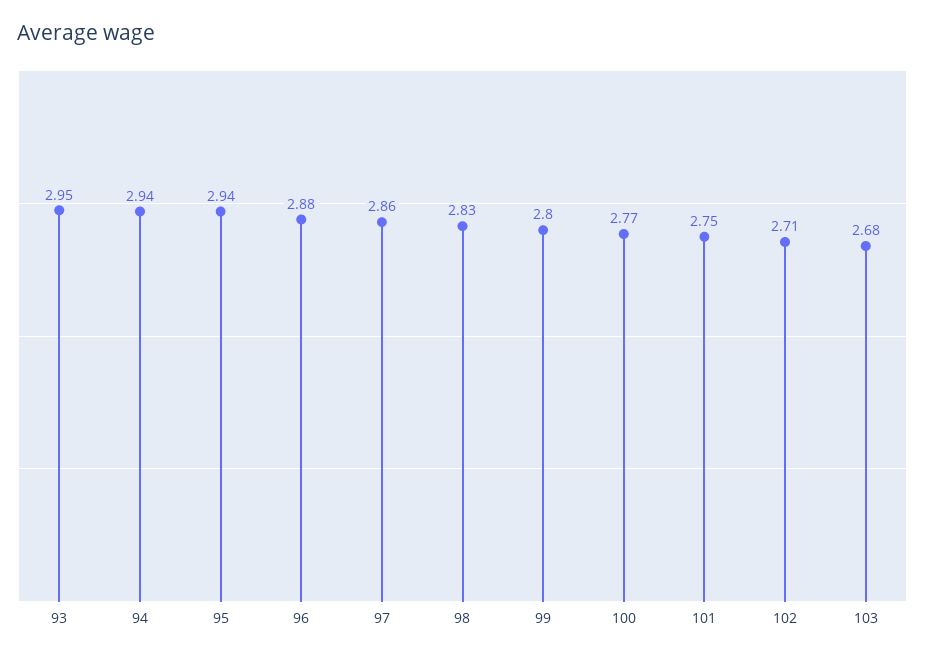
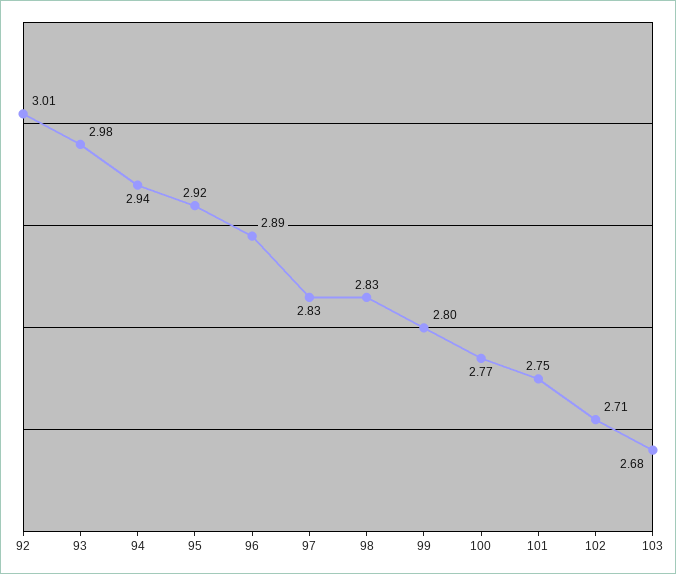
  {
-   "93": 2.95,
+   "93": 2.98,
    "94": 2.94,
-   "95": 2.94,
+   "95": 2.92,
-   "96": 2.88,
+   "96": 2.89,
-   "97": 2.86,
+   "97": 2.83,
    "98": 2.83,
    "99": 2.8,
    "100": 2.77,
    "101": 2.75,
    "102": 2.71,
-   "103": 2.68
+   "103": 2.68,
+   "92": 3.01
  }

